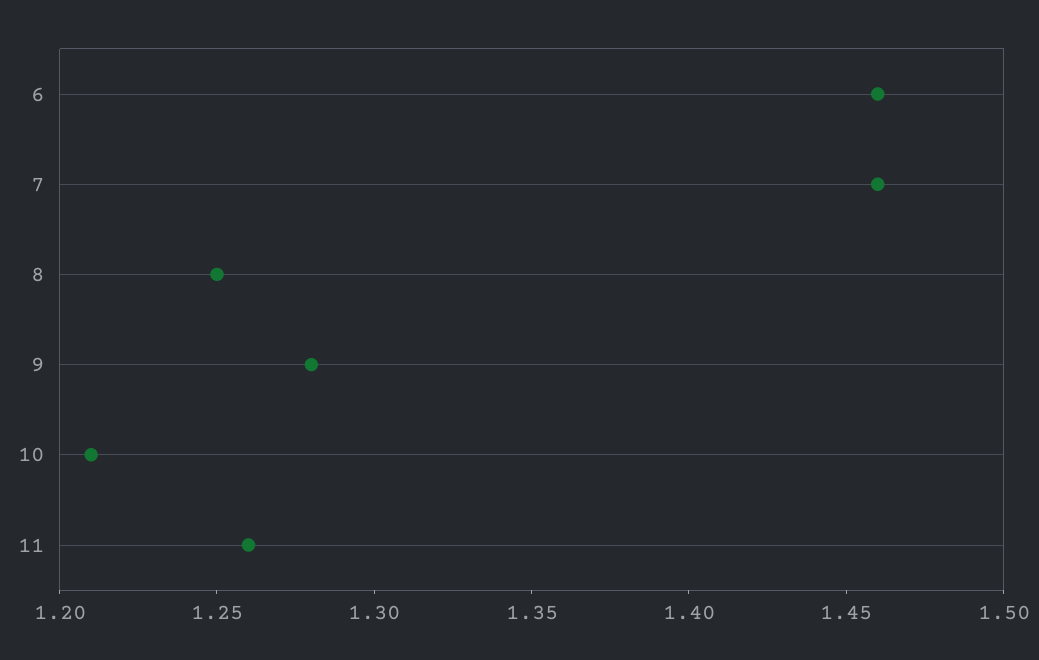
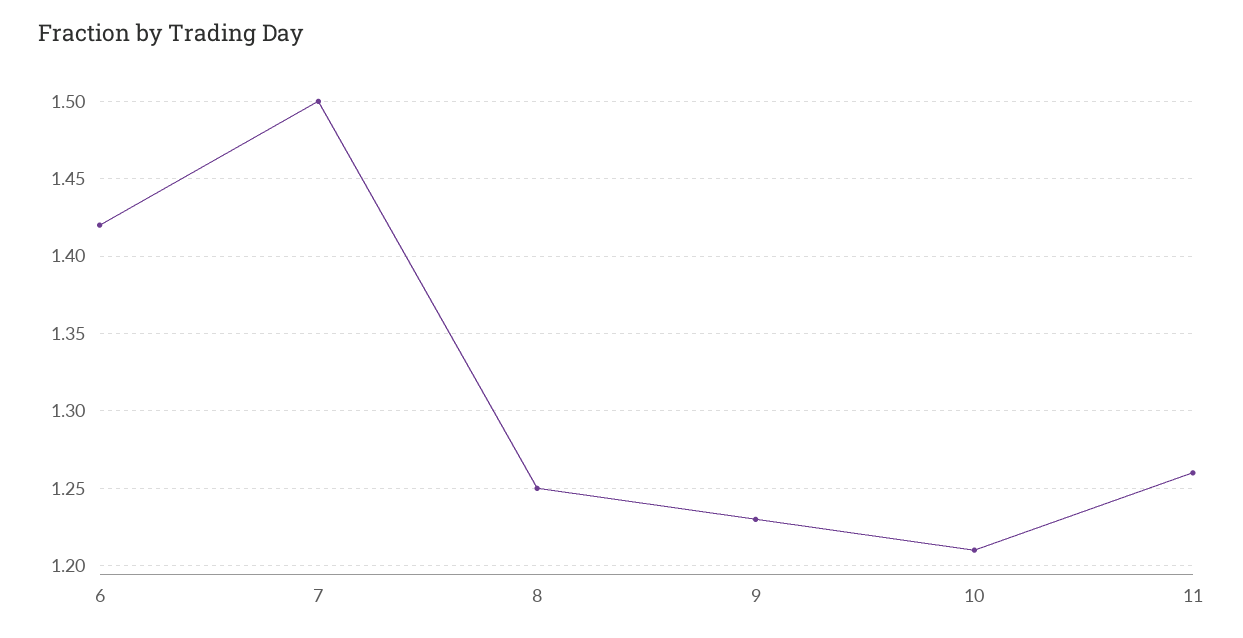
  {
-   "6": 1.46,
+   "6": 1.42,
-   "7": 1.46,
+   "7": 1.5,
    "8": 1.25,
-   "9": 1.28,
+   "9": 1.23,
    "10": 1.21,
    "11": 1.26
  }

